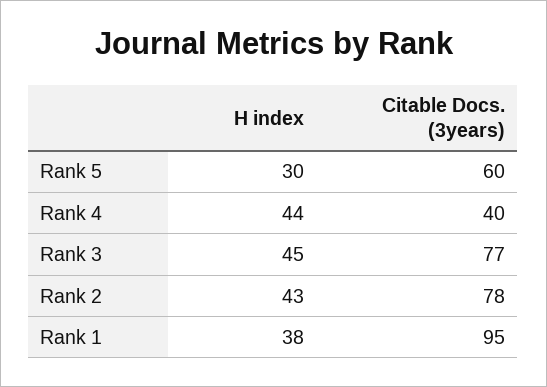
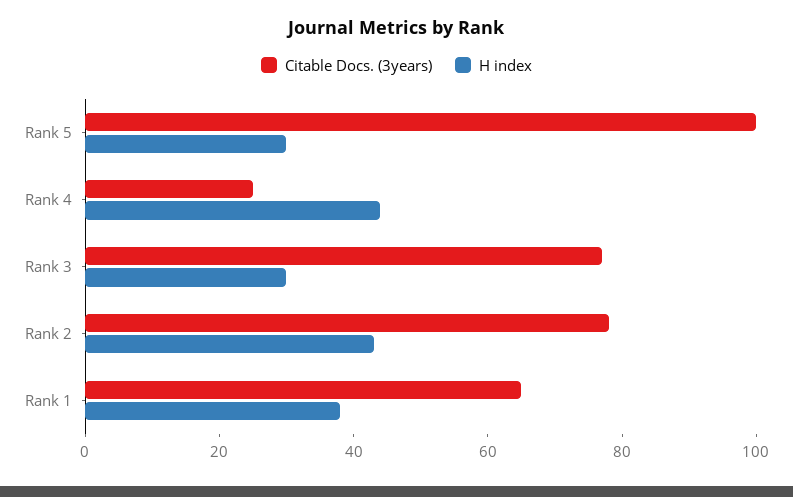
  {
    "H index": {
      "Rank 5": 30,
      "Rank 4": 44,
-     "Rank 3": 45,
+     "Rank 3": 30,
      "Rank 2": 43,
      "Rank 1": 38
    },
    "Citable Docs. (3years)": {
-     "Rank 5": 60,
+     "Rank 5": 100,
-     "Rank 4": 40,
+     "Rank 4": 25,
      "Rank 3": 77,
      "Rank 2": 78,
-     "Rank 1": 95
+     "Rank 1": 65
    }
  }

